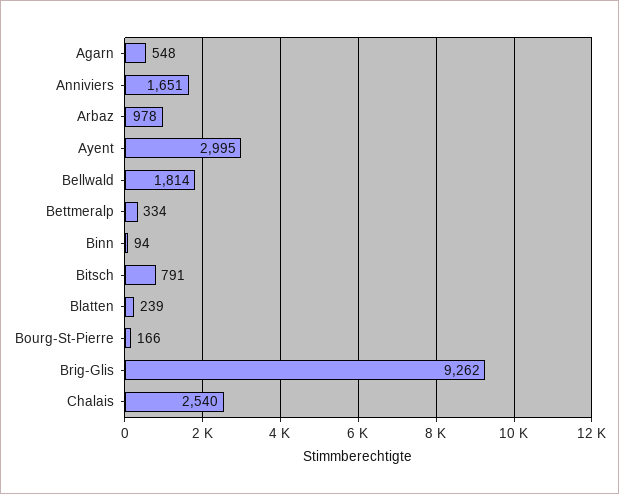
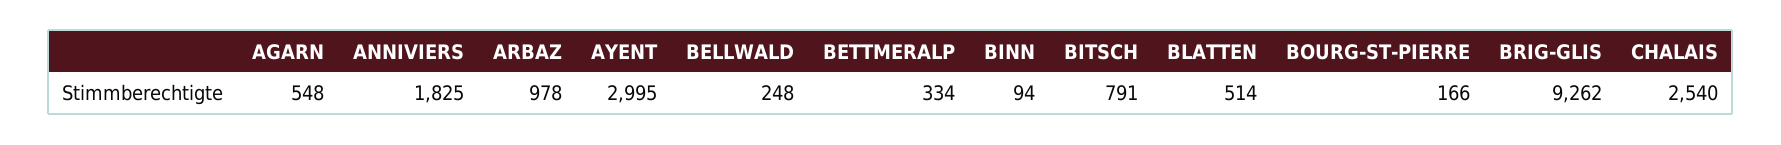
  {
    "Agarn": 548,
-   "Anniviers": 1651,
+   "Anniviers": 1825,
    "Arbaz": 978,
    "Ayent": 2995,
-   "Bellwald": 1814,
+   "Bellwald": 248,
    "Bettmeralp": 334,
    "Binn": 94,
    "Bitsch": 791,
-   "Blatten": 239,
+   "Blatten": 514,
    "Bourg-St-Pierre": 166,
    "Brig-Glis": 9262,
    "Chalais": 2540
  }

